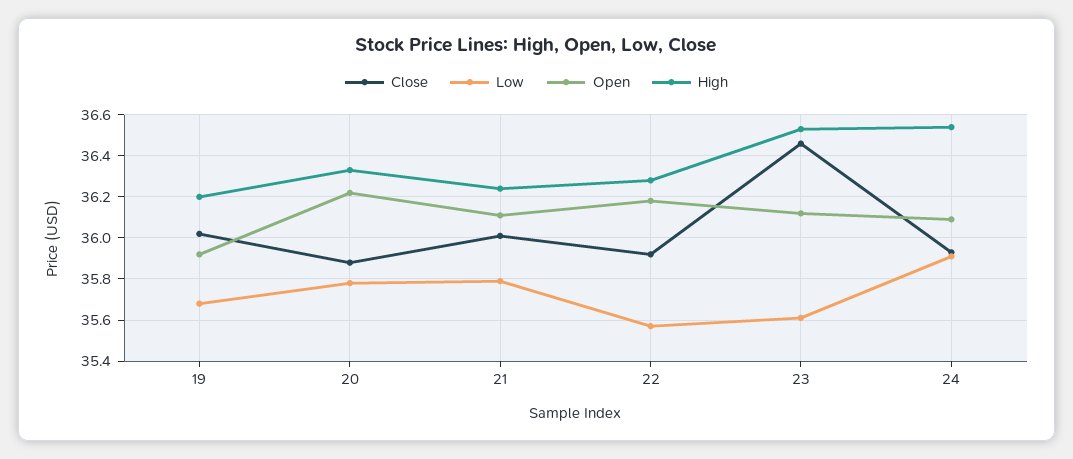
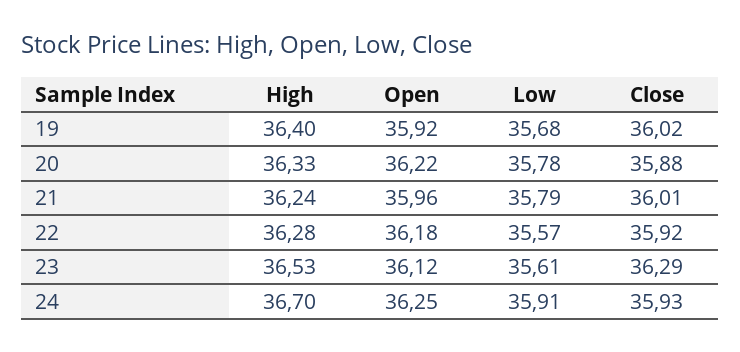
  {
    "Close": {
      "19": 36.02,
      "20": 35.88,
      "21": 36.01,
      "22": 35.92,
-     "23": 36.45,
+     "23": 36.29,
      "24": 35.93
    },
    "Low": {
      "19": 35.68,
      "20": 35.78,
      "21": 35.79,
      "22": 35.57,
      "23": 35.61,
      "24": 35.91
    },
    "Open": {
      "19": 35.92,
      "20": 36.22,
-     "21": 36.1,
+     "21": 35.96,
      "22": 36.18,
      "23": 36.12,
-     "24": 36.1
+     "24": 36.25
    },
    "High": {
-     "19": 36.2,
+     "19": 36.4,
      "20": 36.33,
      "21": 36.24,
      "22": 36.28,
      "23": 36.53,
-     "24": 36.55
+     "24": 36.7
    }
  }

